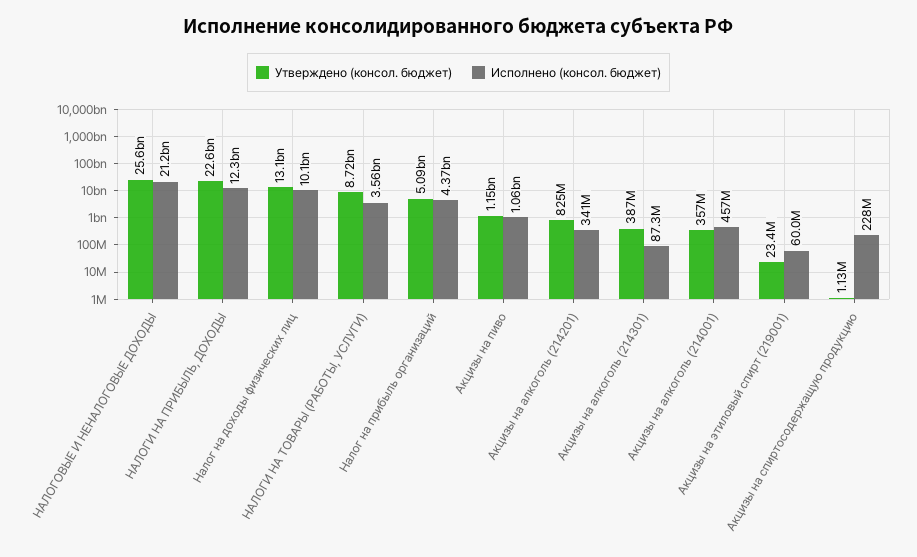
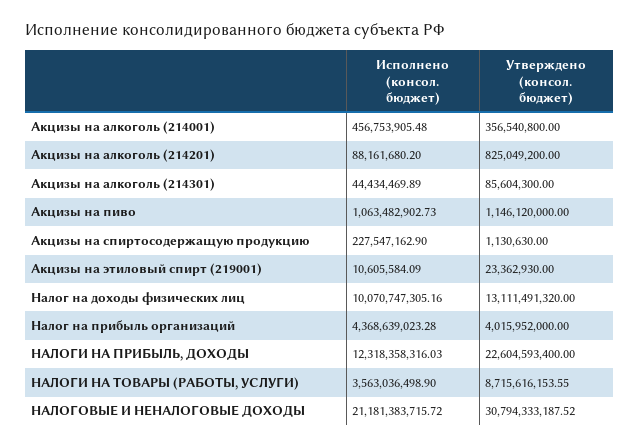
  {
    "Утверждено (консол. бюджет)": {
-     "НАЛОГОВЫЕ И НЕНАЛОГОВЫЕ ДОХОДЫ": 25600000000,
+     "НАЛОГОВЫЕ И НЕНАЛОГОВЫЕ ДОХОДЫ": 30794333187.52,
      "НАЛОГИ НА ПРИБЫЛЬ, ДОХОДЫ": 22604593400,
      "Налог на доходы физических лиц": 13111491320,
      "НАЛОГИ НА ТОВАРЫ (РАБОТЫ, УСЛУГИ)": 8715616153.55,
-     "Налог на прибыль организаций": 5090000000,
+     "Налог на прибыль организаций": 4015952000,
      "Акцизы на пиво": 1146120000,
      "Акцизы на алкоголь (214201)": 825049200,
-     "Акцизы на алкоголь (214301)": 387000000,
+     "Акцизы на алкоголь (214301)": 85604300,
      "Акцизы на алкоголь (214001)": 356540800,
      "Акцизы на этиловый спирт (219001)": 23362930,
      "Акцизы на спиртосодержащую продукцию": 1130630
    },
    "Исполнено (консол. бюджет)": {
      "НАЛОГОВЫЕ И НЕНАЛОГОВЫЕ ДОХОДЫ": 21181383715.72,
      "НАЛОГИ НА ПРИБЫЛЬ, ДОХОДЫ": 12318358316.03,
      "Налог на доходы физических лиц": 10070747305.16,
      "НАЛОГИ НА ТОВАРЫ (РАБОТЫ, УСЛУГИ)": 3563036498.9,
      "Налог на прибыль организаций": 4368639023.28,
      "Акцизы на пиво": 1063482902.73,
-     "Акцизы на алкоголь (214201)": 341000000,
+     "Акцизы на алкоголь (214201)": 88161680.2,
-     "Акцизы на алкоголь (214301)": 87300000,
+     "Акцизы на алкоголь (214301)": 44434469.89,
      "Акцизы на алкоголь (214001)": 456753905.48,
-     "Акцизы на этиловый спирт (219001)": 60000000,
+     "Акцизы на этиловый спирт (219001)": 10605584.09,
      "Акцизы на спиртосодержащую продукцию": 227547162.9
    }
  }

